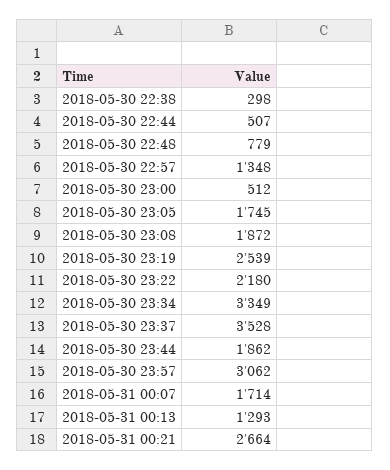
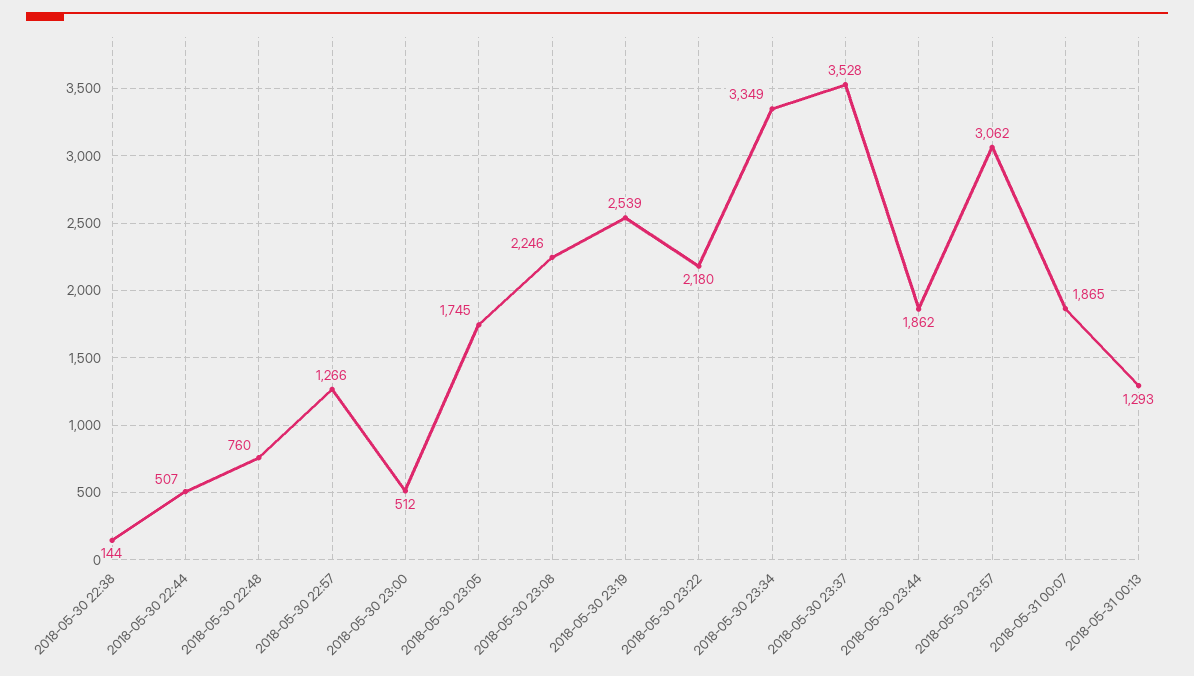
  {
-   "2018-05-30 22:38": 298,
+   "2018-05-30 22:38": 144,
    "2018-05-30 22:44": 507,
-   "2018-05-30 22:48": 779,
+   "2018-05-30 22:48": 760,
-   "2018-05-30 22:57": 1348,
+   "2018-05-30 22:57": 1266,
    "2018-05-30 23:00": 512,
    "2018-05-30 23:05": 1745,
-   "2018-05-30 23:08": 1872,
+   "2018-05-30 23:08": 2246,
    "2018-05-30 23:19": 2539,
    "2018-05-30 23:22": 2180,
    "2018-05-30 23:34": 3349,
    "2018-05-30 23:37": 3528,
    "2018-05-30 23:44": 1862,
    "2018-05-30 23:57": 3062,
-   "2018-05-31 00:07": 1714,
+   "2018-05-31 00:07": 1865,
-   "2018-05-31 00:13": 1293,
+   "2018-05-31 00:13": 1293
-   "2018-05-31 00:21": 2664
  }

